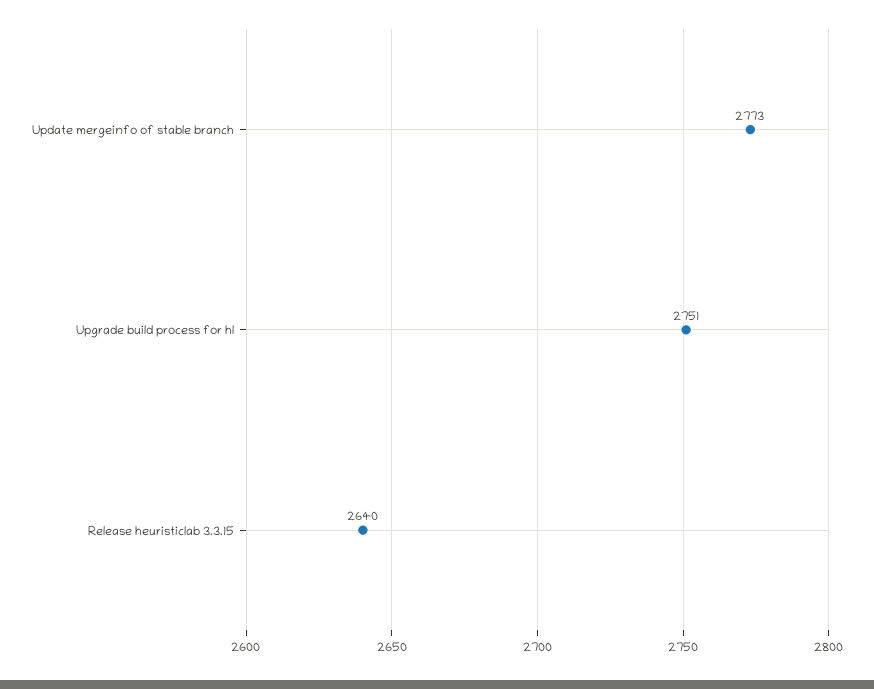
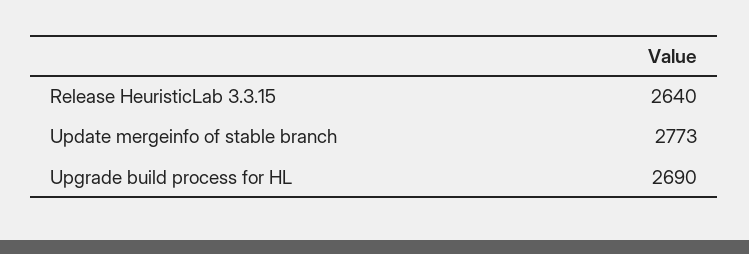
  {
    "Update mergeinfo of stable branch": 2773,
-   "Upgrade build process for hl": 2751,
+   "Upgrade build process for hl": 2690,
    "Release heuristiclab 3.3.15": 2640
  }

